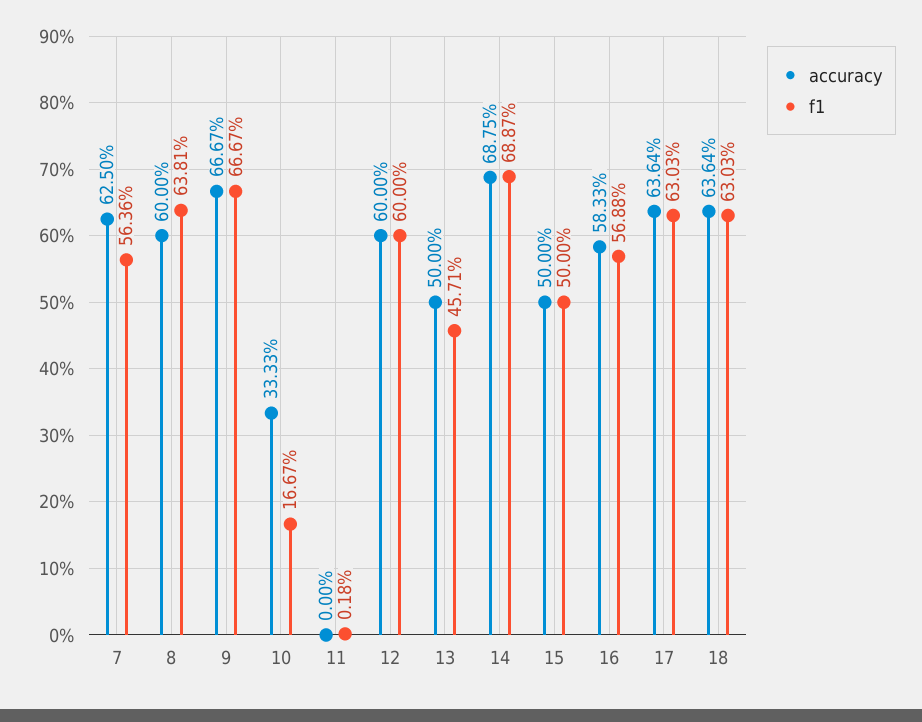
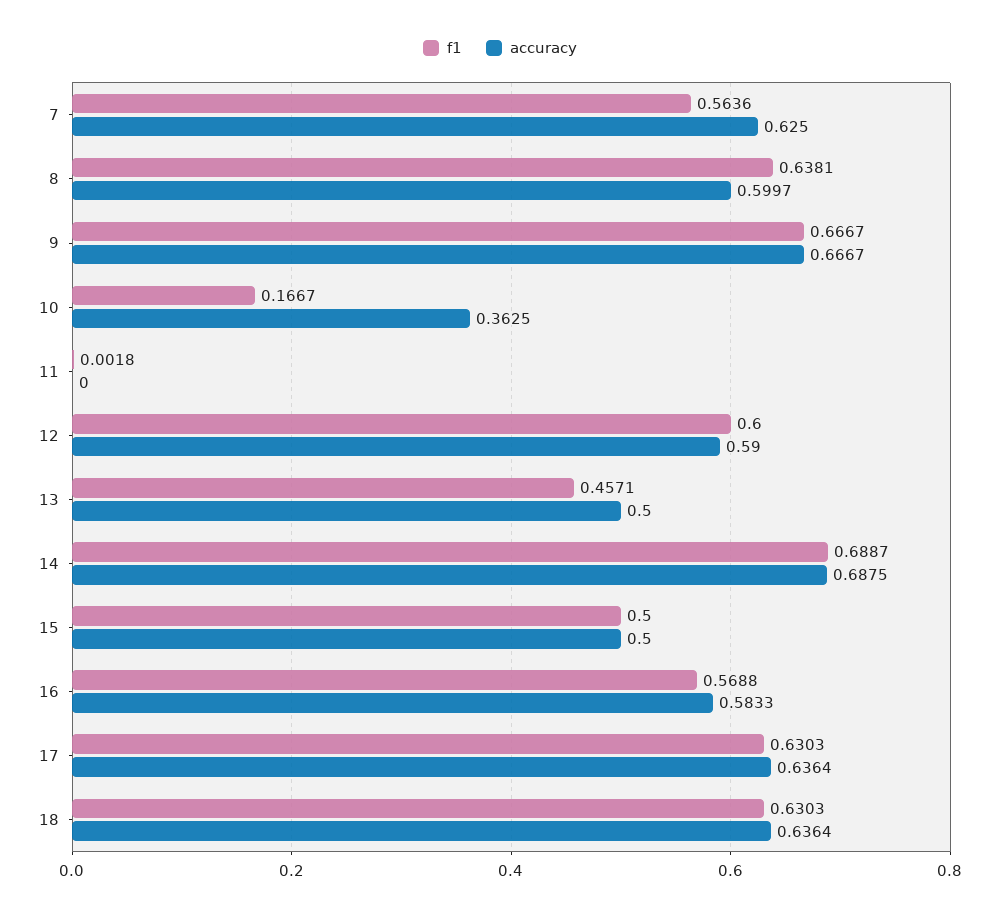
  {
    "accuracy": {
      "7": 0.625,
-     "8": 0.6,
+     "8": 0.5997,
      "9": 0.6667,
-     "10": 0.3333,
+     "10": 0.3625,
      "11": 0,
-     "12": 0.6,
+     "12": 0.59,
      "13": 0.5,
      "14": 0.6875,
      "15": 0.5,
      "16": 0.5833,
      "17": 0.6364,
      "18": 0.6364
    },
    "f1": {
      "7": 0.5636,
      "8": 0.6381,
      "9": 0.6667,
      "10": 0.1667,
      "11": 0.0018,
      "12": 0.6,
      "13": 0.4571,
      "14": 0.6887,
      "15": 0.5,
      "16": 0.5688,
      "17": 0.6303,
      "18": 0.6303
    }
  }

